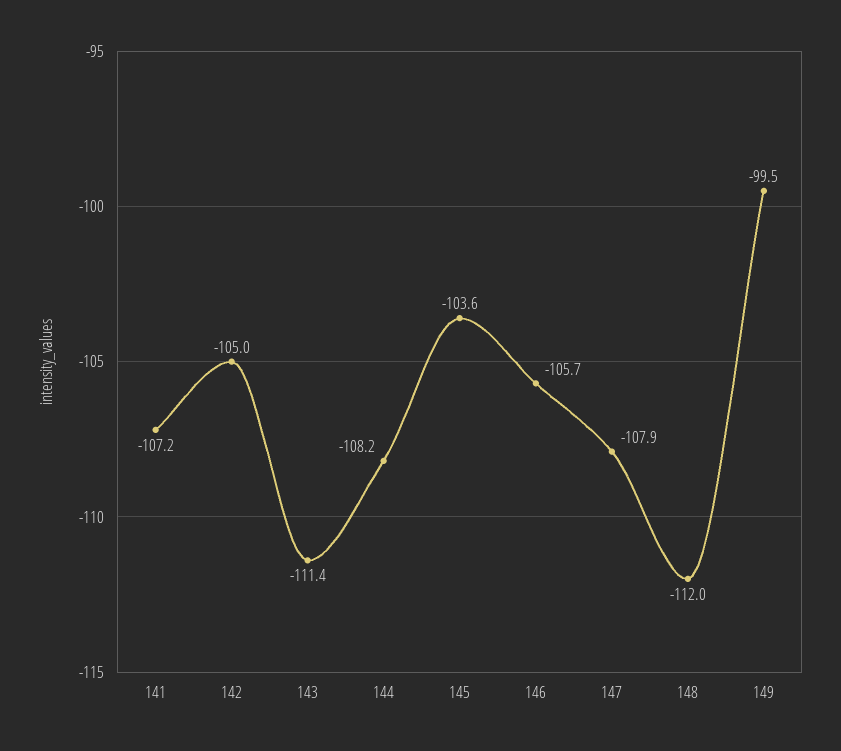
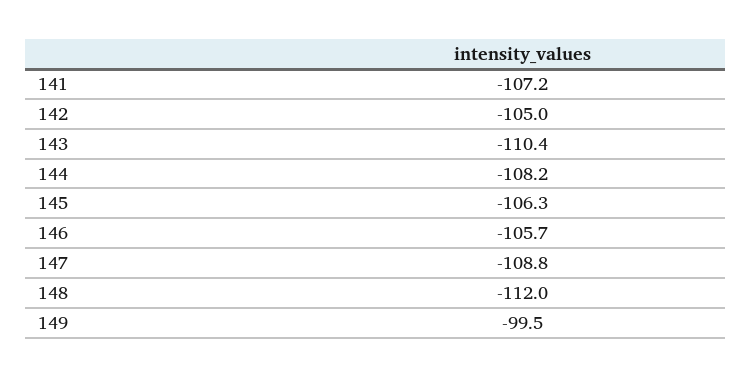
  {
    "141": -107.2,
    "142": -105,
-   "143": -111.4,
+   "143": -110.4,
    "144": -108.2,
-   "145": -103.6,
+   "145": -106.3,
    "146": -105.7,
-   "147": -107.9,
+   "147": -108.8,
    "148": -112,
    "149": -99.5
  }

